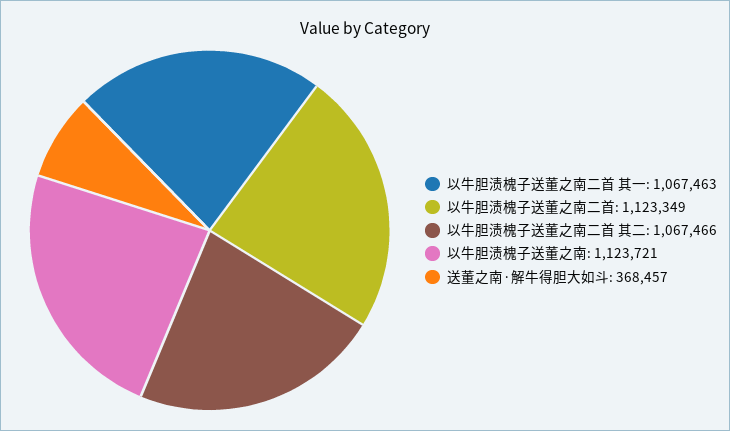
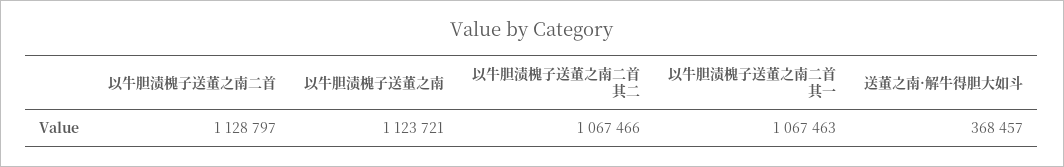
  {
    "以牛胆渍槐子送董之南二首 其一": 1067463,
-   "以牛胆渍槐子送董之南二首": 1123349,
+   "以牛胆渍槐子送董之南二首": 1128797,
    "以牛胆渍槐子送董之南二首 其二": 1067466,
    "以牛胆渍槐子送董之南": 1123721,
    "送董之南·解牛得胆大如斗": 368457
  }

